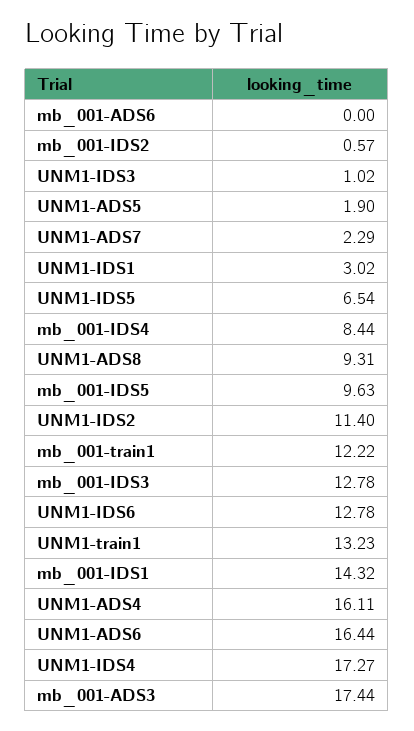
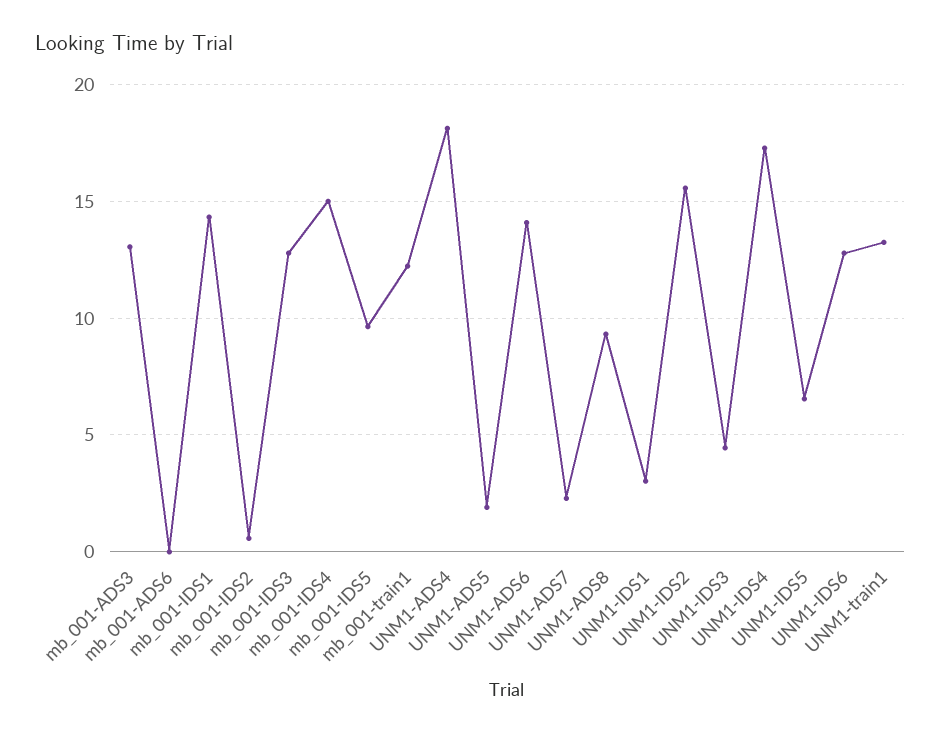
  {
    "mb_001-ADS6": 0,
    "mb_001-IDS2": 0.57,
-   "UNM1-IDS3": 1.02,
+   "UNM1-IDS3": 4.5,
    "UNM1-ADS5": 1.9,
    "UNM1-ADS7": 2.29,
    "UNM1-IDS1": 3.02,
    "UNM1-IDS5": 6.54,
-   "mb_001-IDS4": 8.44,
+   "mb_001-IDS4": 15,
    "UNM1-ADS8": 9.31,
    "mb_001-IDS5": 9.63,
-   "UNM1-IDS2": 11.4,
+   "UNM1-IDS2": 15.5,
    "mb_001-train1": 12.22,
    "mb_001-IDS3": 12.78,
    "UNM1-IDS6": 12.78,
    "UNM1-train1": 13.23,
    "mb_001-IDS1": 14.32,
-   "UNM1-ADS4": 16.11,
+   "UNM1-ADS4": 18,
-   "UNM1-ADS6": 16.44,
+   "UNM1-ADS6": 14,
    "UNM1-IDS4": 17.27,
-   "mb_001-ADS3": 17.44
+   "mb_001-ADS3": 13
  }

